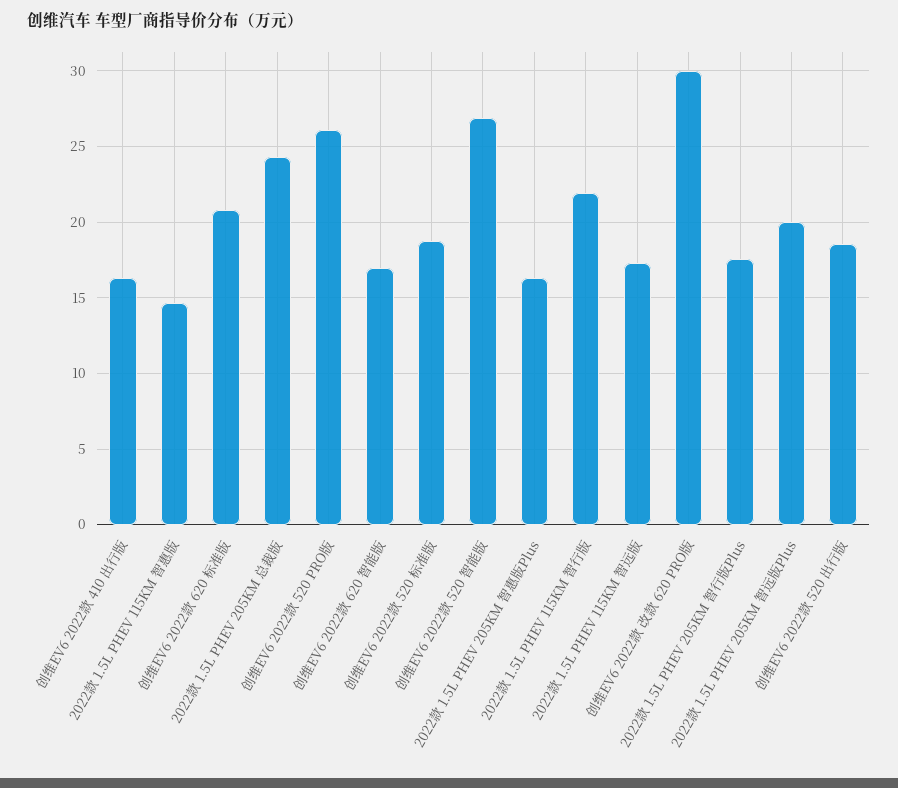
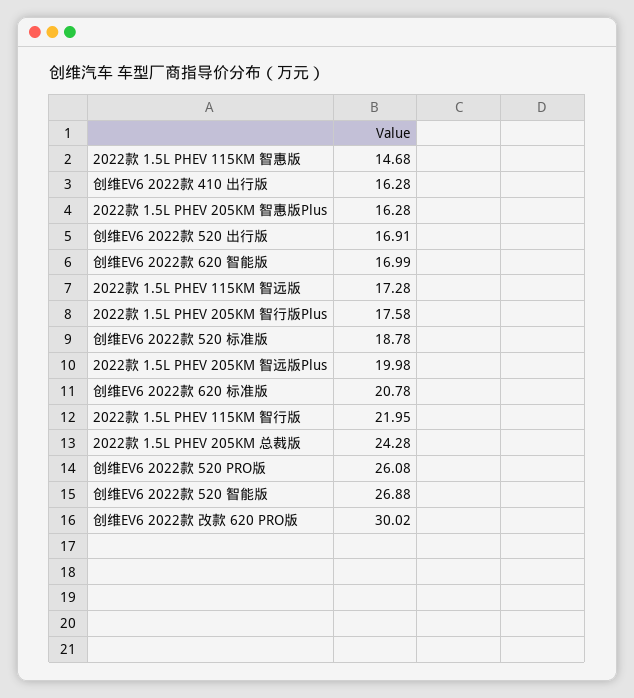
  {
    "创维EV6 2022款 410 出行版": 16.28,
    "2022款 1.5L PHEV 115KM 智惠版": 14.68,
    "创维EV6 2022款 620 标准版": 20.78,
    "2022款 1.5L PHEV 205KM 总裁版": 24.28,
    "创维EV6 2022款 520 PRO版": 26.08,
    "创维EV6 2022款 620 智能版": 16.99,
    "创维EV6 2022款 520 标准版": 18.78,
    "创维EV6 2022款 520 智能版": 26.88,
    "2022款 1.5L PHEV 205KM 智惠版Plus": 16.28,
    "2022款 1.5L PHEV 115KM 智行版": 21.95,
    "2022款 1.5L PHEV 115KM 智远版": 17.28,
    "创维EV6 2022款 改款 620 PRO版": 30.02,
    "2022款 1.5L PHEV 205KM 智行版Plus": 17.58,
    "2022款 1.5L PHEV 205KM 智远版Plus": 19.98,
-   "创维EV6 2022款 520 出行版": 18.5
+   "创维EV6 2022款 520 出行版": 16.91
  }

